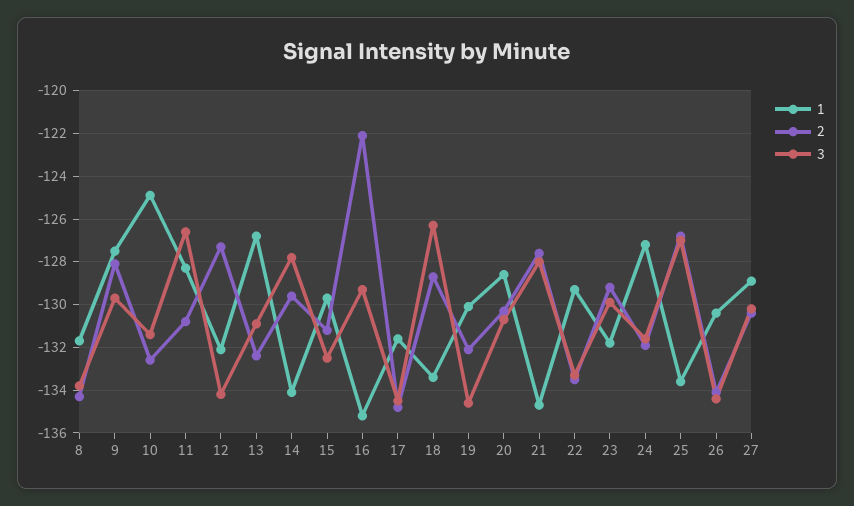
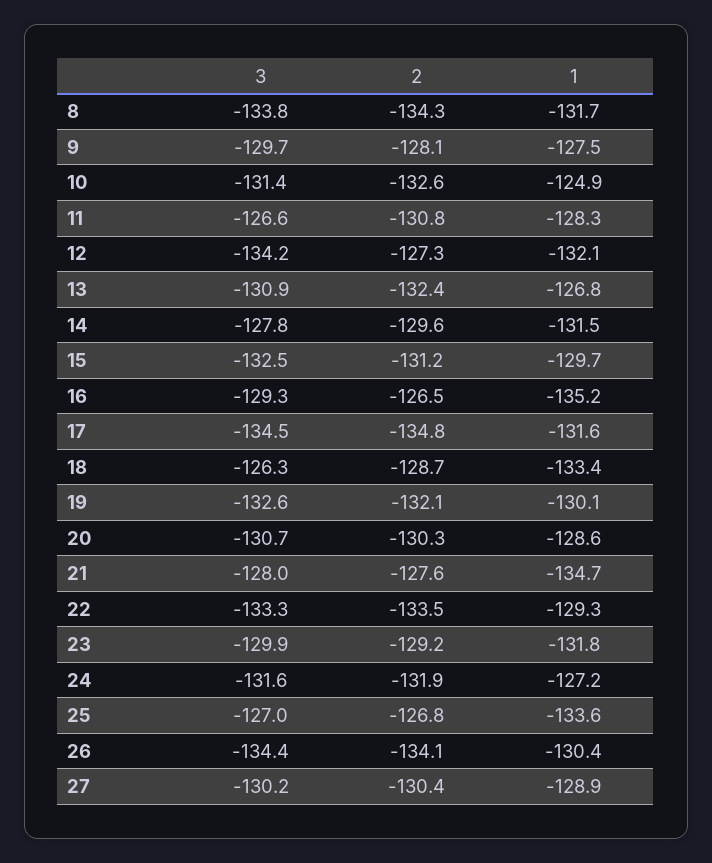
  {
    "1": {
      "8": -131.7,
      "9": -127.5,
      "10": -124.9,
      "11": -128.3,
      "12": -132.1,
      "13": -126.8,
-     "14": -134,
+     "14": -131.5,
      "15": -129.7,
      "16": -135.2,
      "17": -131.6,
      "18": -133.4,
      "19": -130.1,
      "20": -128.6,
      "21": -134.7,
      "22": -129.3,
      "23": -131.8,
      "24": -127.2,
      "25": -133.6,
      "26": -130.4,
      "27": -128.9
    },
    "2": {
      "8": -134.3,
      "9": -128.1,
      "10": -132.6,
      "11": -130.8,
      "12": -127.3,
      "13": -132.4,
      "14": -129.6,
      "15": -131.2,
-     "16": -122,
+     "16": -126.5,
      "17": -134.8,
      "18": -128.7,
      "19": -132.1,
      "20": -130.3,
      "21": -127.6,
      "22": -133.5,
      "23": -129.2,
      "24": -131.9,
      "25": -126.8,
      "26": -134.1,
      "27": -130.4
    },
    "3": {
      "8": -133.8,
      "9": -129.7,
      "10": -131.4,
      "11": -126.6,
      "12": -134.2,
      "13": -130.9,
      "14": -127.8,
      "15": -132.5,
      "16": -129.3,
      "17": -134.5,
      "18": -126.3,
-     "19": -134.5,
+     "19": -132.6,
      "20": -130.7,
      "21": -128,
      "22": -133.3,
      "23": -129.9,
      "24": -131.6,
      "25": -127,
      "26": -134.4,
      "27": -130.2
    }
  }

